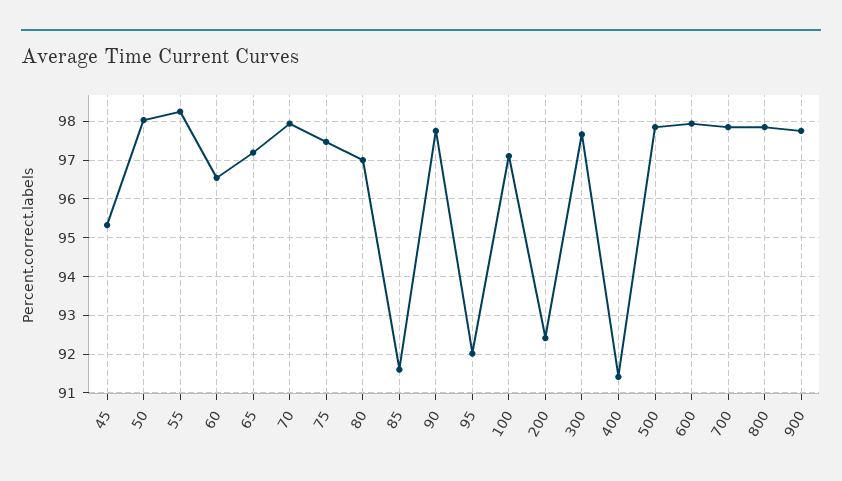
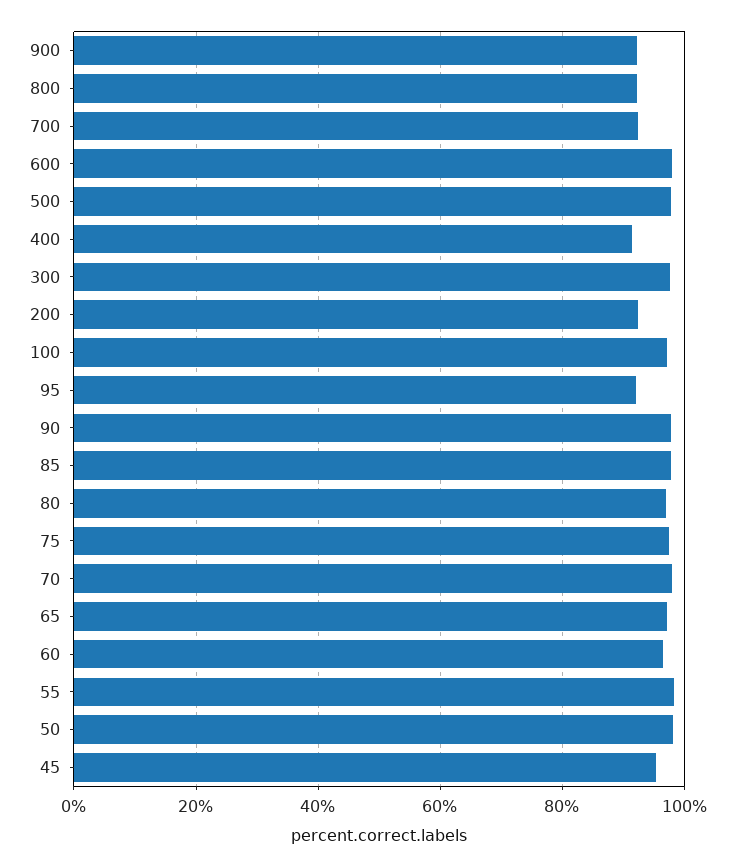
  {
    "45": 95.4,
    "50": 98,
    "55": 98.2,
    "60": 96.6,
    "65": 97.2,
    "70": 98,
    "75": 97.4,
    "80": 97,
-   "85": 91.6,
+   "85": 98,
    "90": 97.8,
    "95": 92,
    "100": 97.2,
    "200": 92.4,
    "300": 97.6,
    "400": 91.4,
    "500": 97.8,
    "600": 98,
-   "700": 97.8,
+   "700": 92,
-   "800": 97.8,
+   "800": 92,
-   "900": 97.8
+   "900": 92
  }

